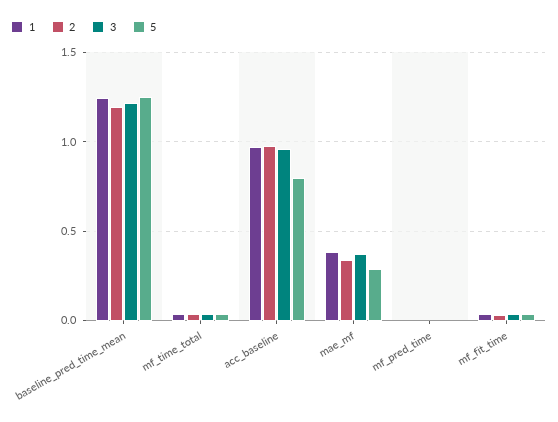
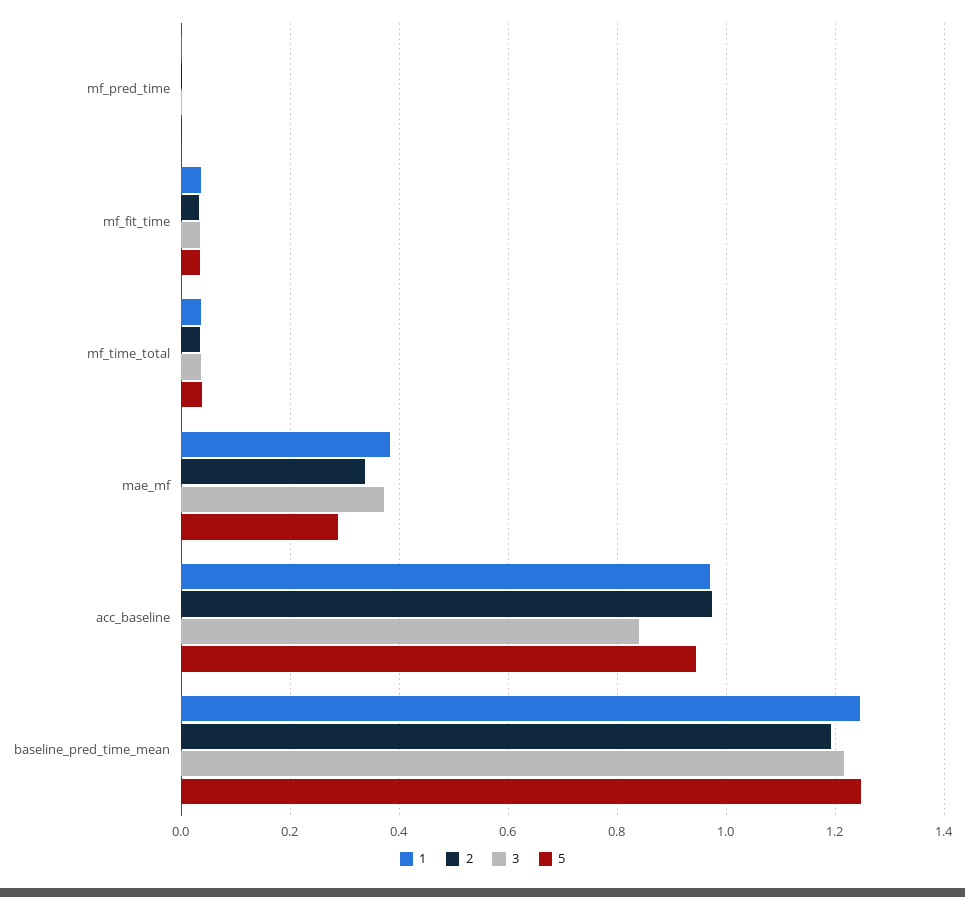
  {
    "1": {
      "baseline_pred_time_mean": 1.24,
      "mf_time_total": 0.04,
      "acc_baseline": 0.98,
      "mae_mf": 0.38,
      "mf_pred_time": 0,
      "mf_fit_time": 0.04
    },
    "2": {
      "baseline_pred_time_mean": 1.2,
      "mf_time_total": 0.04,
      "acc_baseline": 0.98,
      "mae_mf": 0.34,
      "mf_pred_time": 0,
      "mf_fit_time": 0.04
    },
    "3": {
      "baseline_pred_time_mean": 1.22,
      "mf_time_total": 0.04,
-     "acc_baseline": 0.95,
+     "acc_baseline": 0.84,
      "mae_mf": 0.38,
      "mf_pred_time": 0,
      "mf_fit_time": 0.04
    },
    "5": {
      "baseline_pred_time_mean": 1.24,
      "mf_time_total": 0.04,
-     "acc_baseline": 0.8,
+     "acc_baseline": 0.94,
      "mae_mf": 0.28,
      "mf_pred_time": 0,
      "mf_fit_time": 0.04
    }
  }

